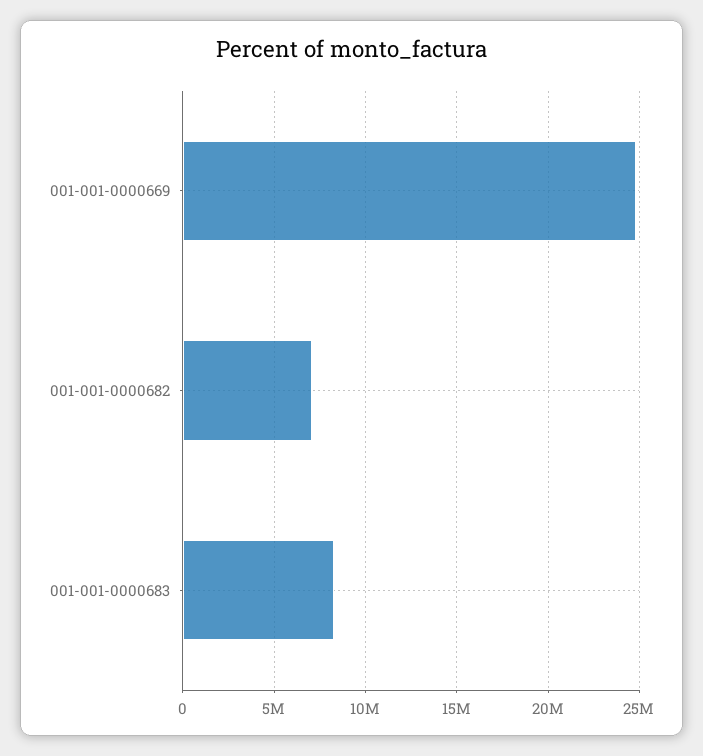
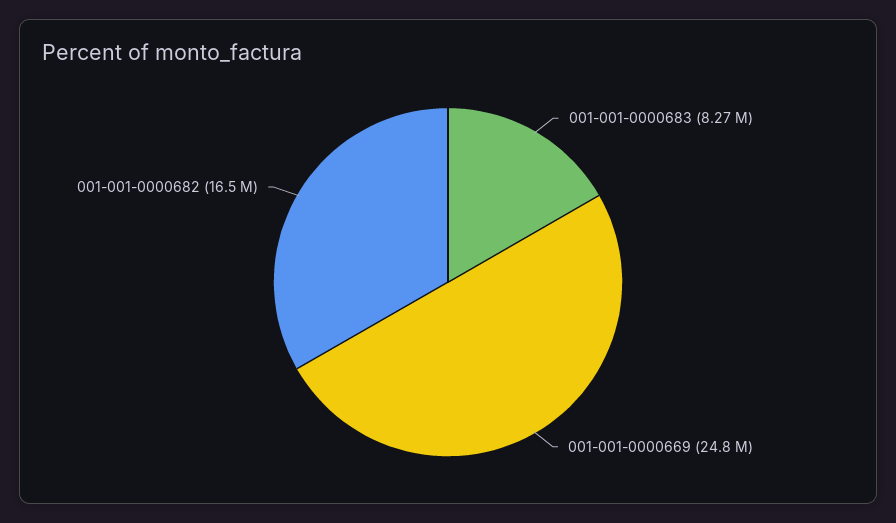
  {
    "001-001-0000669": 24800000,
-   "001-001-0000682": 7000000,
+   "001-001-0000682": 16500000,
    "001-001-0000683": 8270000
  }

